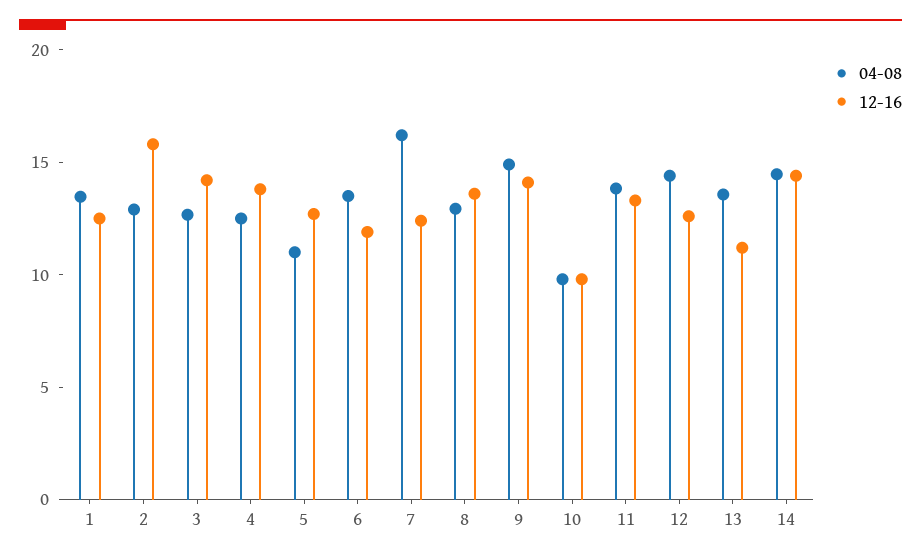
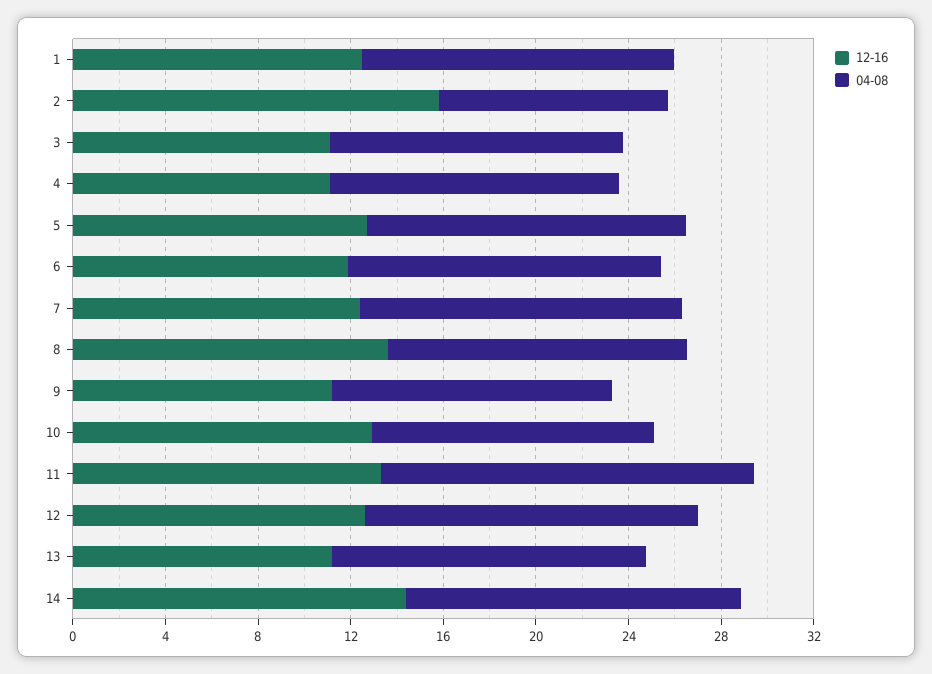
  {
    "04-08": {
      "1": 13,
-     "2": 13,
+     "2": 10,
      "3": 13,
      "4": 13,
-     "5": 11,
+     "5": 14,
      "6": 14,
-     "7": 16,
+     "7": 14,
      "8": 13,
-     "9": 15,
+     "9": 12,
-     "10": 10,
+     "10": 12,
-     "11": 14,
+     "11": 16,
      "12": 14,
      "13": 14,
      "14": 14
    },
    "12-16": {
      "1": 13,
      "2": 16,
-     "3": 14,
+     "3": 11,
-     "4": 14,
+     "4": 11,
      "5": 13,
      "6": 12,
      "7": 12,
      "8": 14,
-     "9": 14,
+     "9": 11,
-     "10": 10,
+     "10": 13,
      "11": 13,
      "12": 13,
      "13": 11,
      "14": 14
    }
  }

